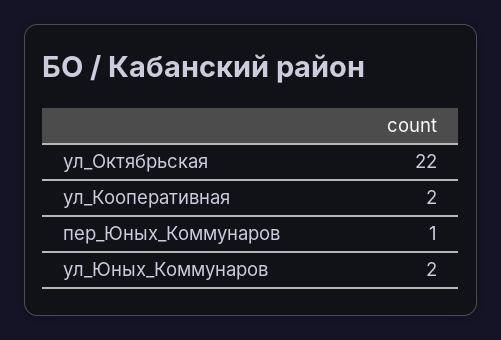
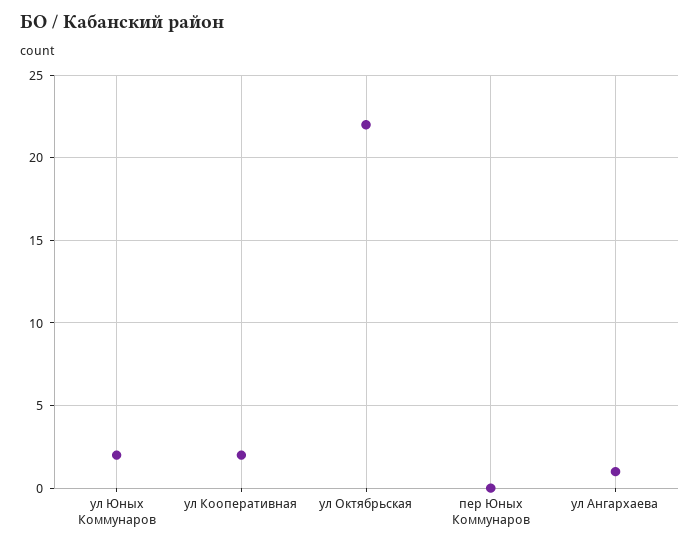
  {
    "ул_Октябрьская": 22,
    "ул_Кооперативная": 2,
-   "пер_Юных_Коммунаров": 1,
+   "пер_Юных_Коммунаров": 0,
-   "ул_Юных_Коммунаров": 2
+   "ул_Юных_Коммунаров": 2,
+   "ул Ангархаева": 1
  }

